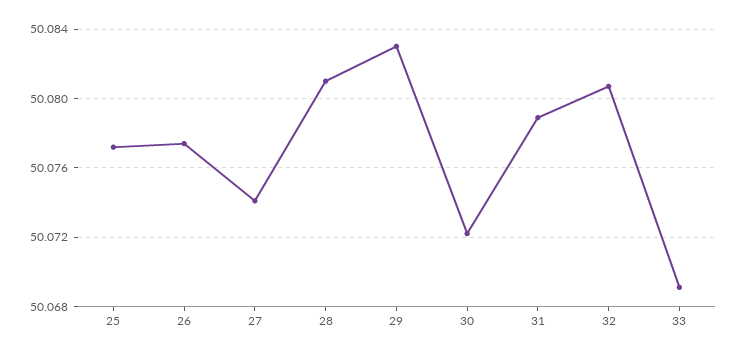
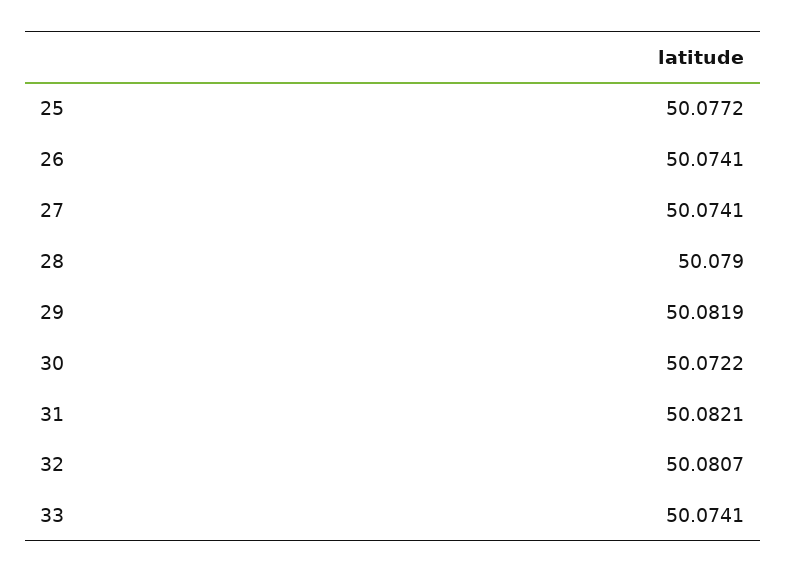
  {
    "25": 50.0772,
-   "26": 50.0775,
+   "26": 50.0741,
    "27": 50.0741,
-   "28": 50.081,
+   "28": 50.079,
-   "29": 50.083,
+   "29": 50.0819,
    "30": 50.0722,
-   "31": 50.079,
+   "31": 50.0821,
    "32": 50.0807,
-   "33": 50.069
+   "33": 50.0741
  }

